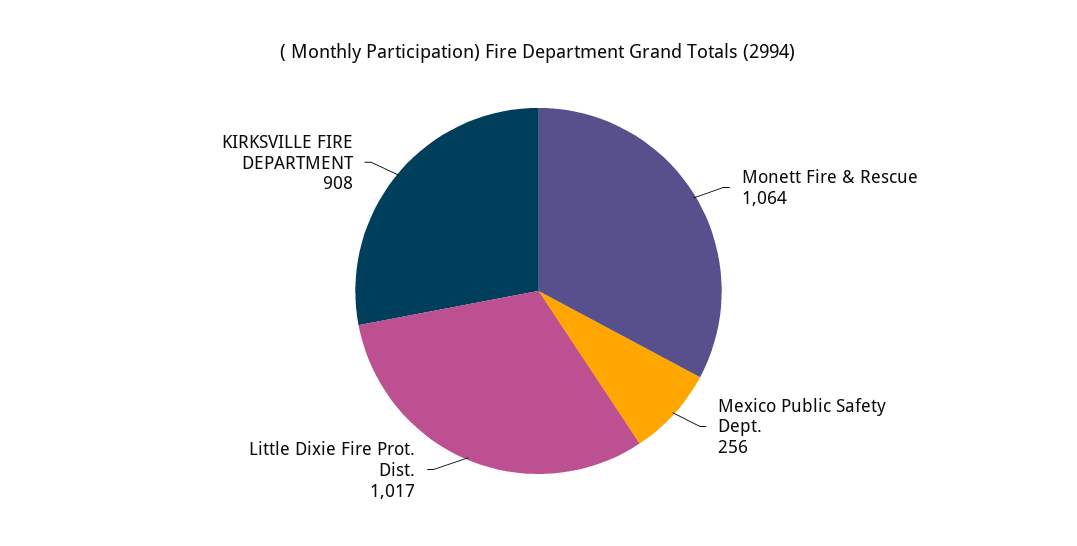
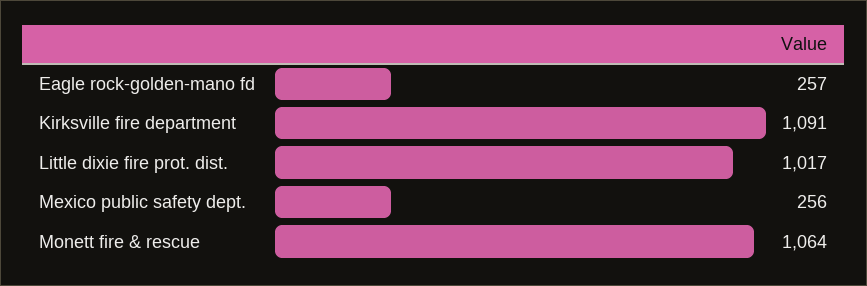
  {
    "Monett Fire & Rescue": 1064,
    "Mexico Public Safety Dept.": 256,
    "Little Dixie Fire Prot. Dist.": 1017,
-   "KIRKSVILLE FIRE DEPARTMENT": 908
+   "KIRKSVILLE FIRE DEPARTMENT": 1091,
+   "Eagle rock-golden-mano fd": 257
  }

